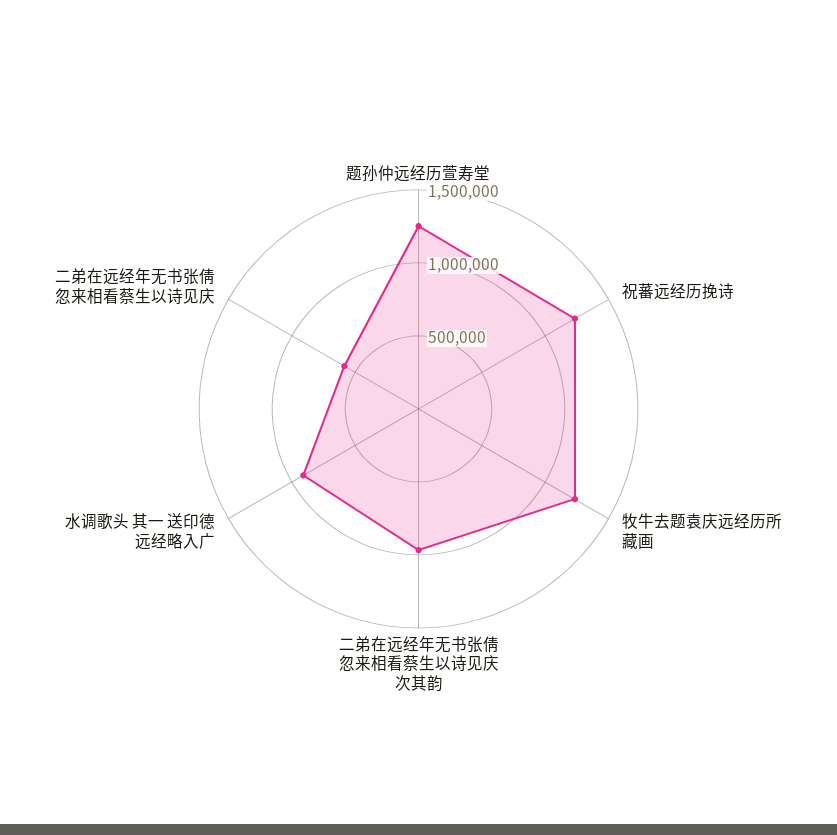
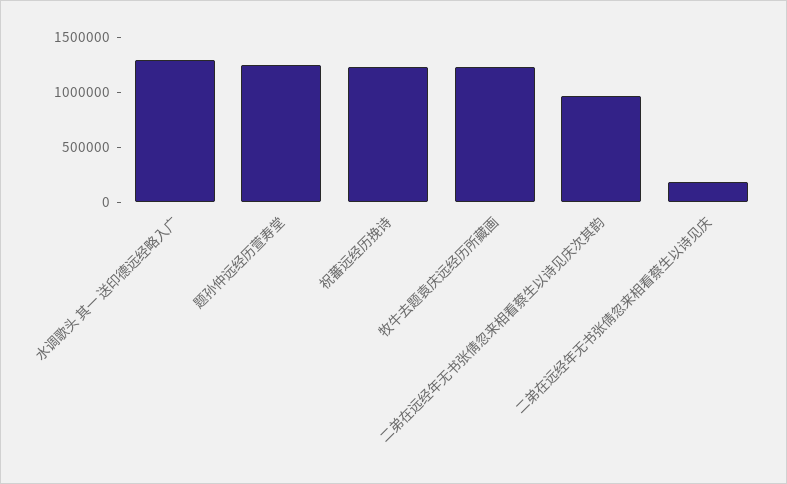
  {
    "题孙仲远经历萱寿堂": 1300000,
    "祝蕃远经历挽诗": 1200000,
    "牧牛去题袁庆远经历所藏画": 1200000,
    "二弟在远经年无书张倩忽来相看蔡生以诗见庆次其韵": 1000000,
-   "水调歌头 其一 送印德远经略入广": 900000,
+   "水调歌头 其一 送印德远经略入广": 1300000,
-   "二弟在远经年无书张倩忽来相看蔡生以诗见庆": 600000
+   "二弟在远经年无书张倩忽来相看蔡生以诗见庆": 200000
  }

